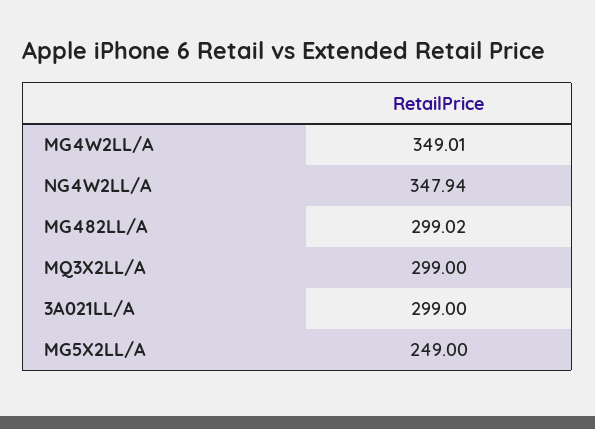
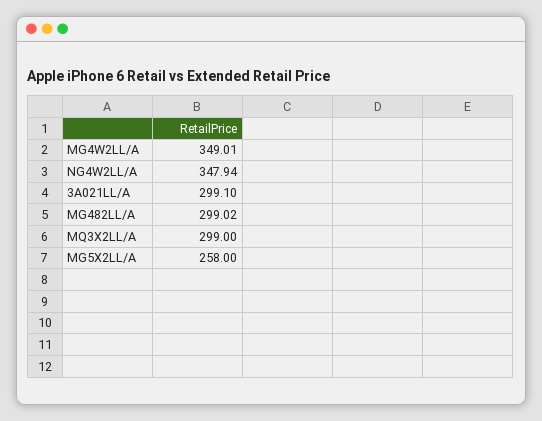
  {
    "MG4W2LL/A": 349.01,
    "NG4W2LL/A": 347.94,
    "MG482LL/A": 299.02,
    "MQ3X2LL/A": 299,
-   "3A021LL/A": 299,
+   "3A021LL/A": 299.1,
-   "MG5X2LL/A": 249
+   "MG5X2LL/A": 258
  }

